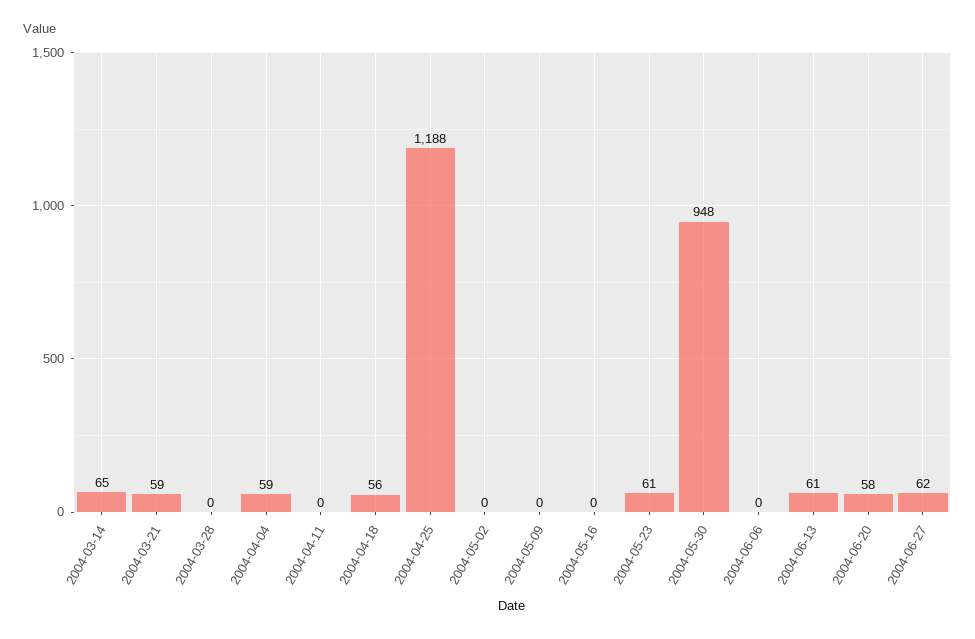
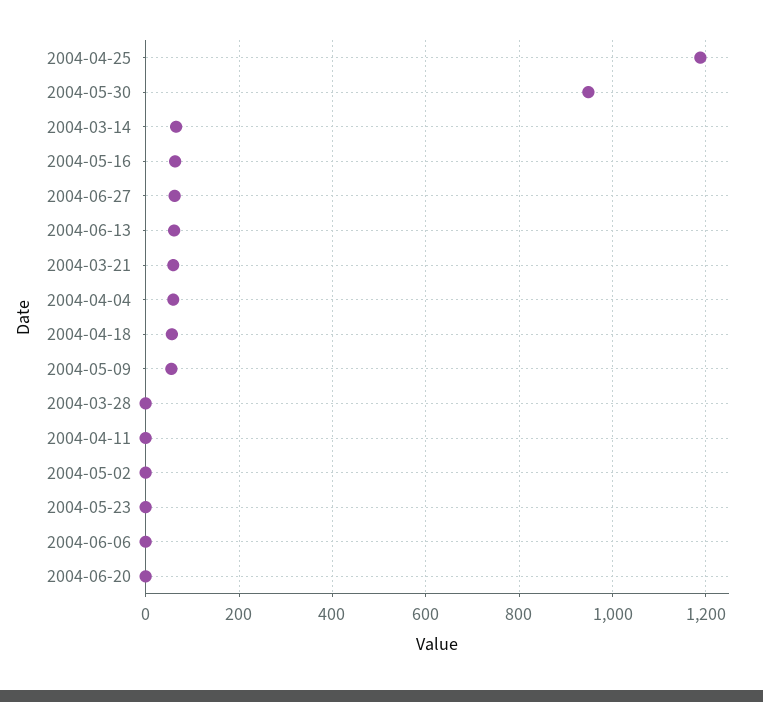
  {
    "2004-03-14": 65,
    "2004-03-21": 59,
    "2004-03-28": 0,
    "2004-04-04": 59,
    "2004-04-11": 0,
    "2004-04-18": 56,
    "2004-04-25": 1188,
    "2004-05-02": 0,
-   "2004-05-09": 0,
+   "2004-05-09": 60,
-   "2004-05-16": 0,
+   "2004-05-16": 60,
-   "2004-05-23": 61,
+   "2004-05-23": 0,
    "2004-05-30": 948,
    "2004-06-06": 0,
    "2004-06-13": 61,
-   "2004-06-20": 58,
+   "2004-06-20": 0,
    "2004-06-27": 62
  }

